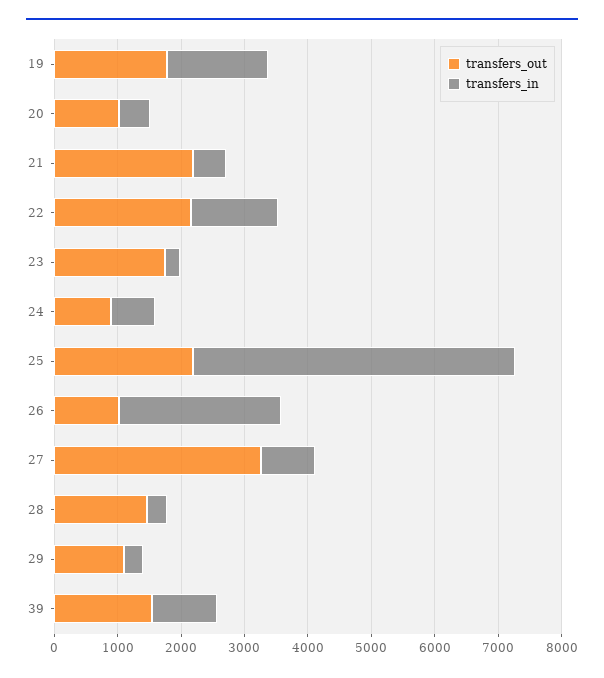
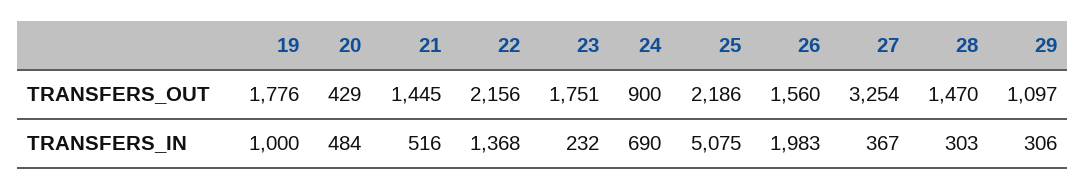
  {
    "transfers_out": {
      "19": 1776,
-     "20": 1000,
+     "20": 429,
-     "21": 2200,
+     "21": 1445,
      "22": 2156,
      "23": 1751,
      "24": 900,
      "25": 2186,
-     "26": 1000,
+     "26": 1560,
      "27": 3254,
      "28": 1470,
-     "29": 1097,
+     "29": 1097
-     "39": 1600
    },
    "transfers_in": {
-     "19": 1600,
+     "19": 1000,
      "20": 484,
      "21": 516,
      "22": 1368,
      "23": 232,
      "24": 690,
      "25": 5075,
-     "26": 2600,
+     "26": 1983,
-     "27": 800,
+     "27": 367,
      "28": 303,
-     "29": 306,
+     "29": 306
-     "39": 1000
    }
  }

